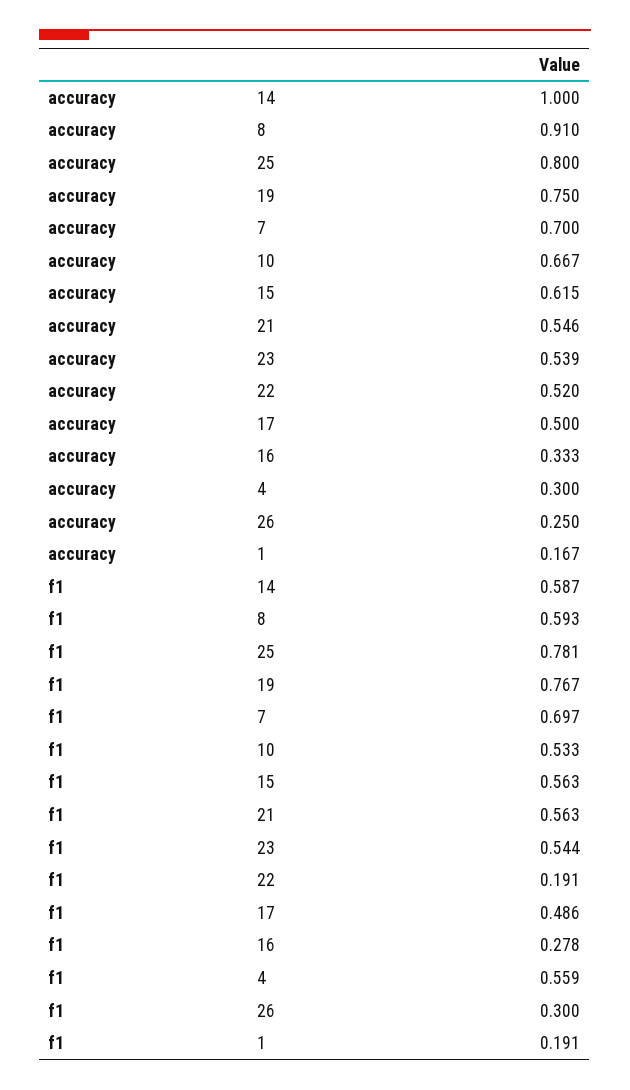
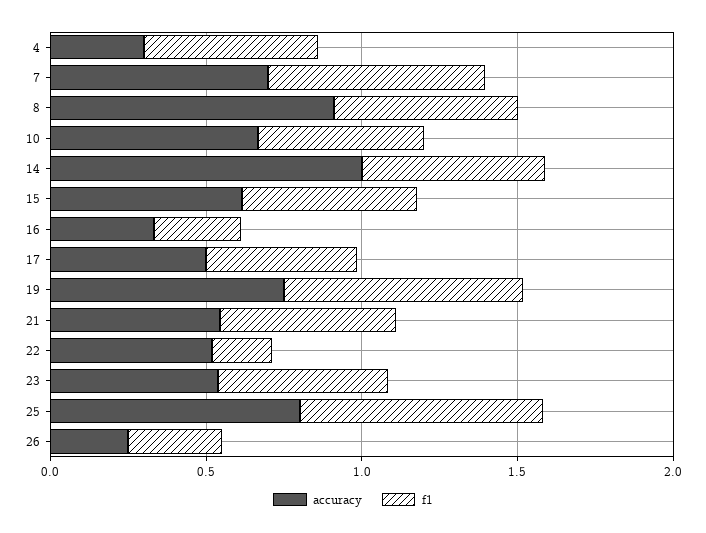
  {
    "accuracy": {
      "14": 1,
      "8": 0.91,
      "25": 0.8,
      "19": 0.75,
      "7": 0.7,
      "10": 0.667,
      "15": 0.615,
      "21": 0.546,
      "23": 0.539,
      "22": 0.52,
      "17": 0.5,
      "16": 0.333,
      "4": 0.3,
-     "26": 0.25,
+     "26": 0.25
-     "1": 0.167
    },
    "f1": {
      "14": 0.587,
      "8": 0.593,
      "25": 0.781,
      "19": 0.767,
      "7": 0.697,
      "10": 0.533,
      "15": 0.563,
      "21": 0.563,
      "23": 0.544,
      "22": 0.191,
      "17": 0.486,
      "16": 0.278,
      "4": 0.559,
-     "26": 0.3,
+     "26": 0.3
-     "1": 0.191
    }
  }

